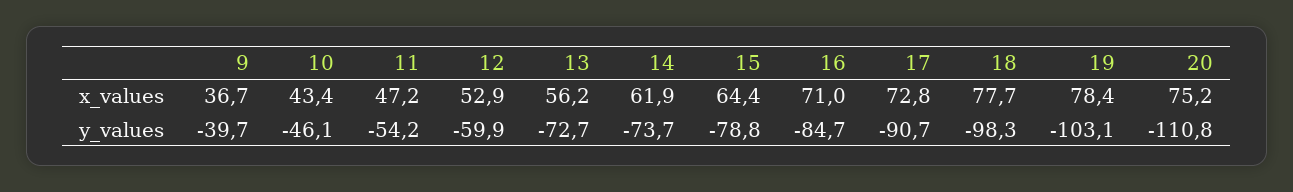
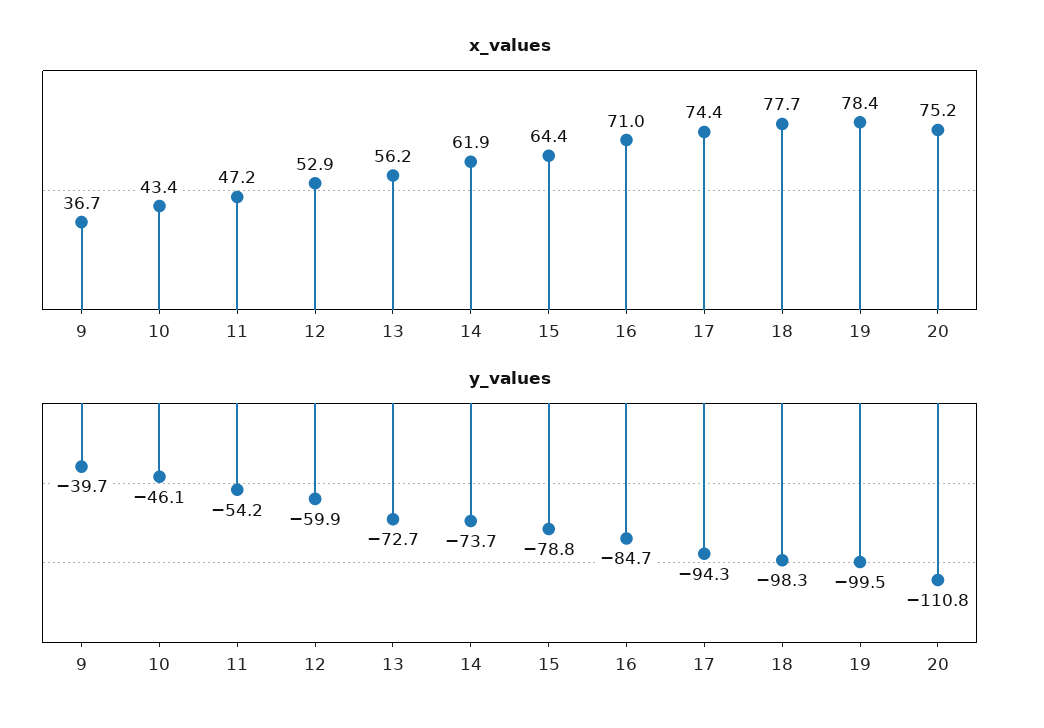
  {
    "x_values": {
      "9": 36.7,
      "10": 43.4,
      "11": 47.2,
      "12": 52.9,
      "13": 56.2,
      "14": 61.9,
      "15": 64.4,
      "16": 71,
-     "17": 72.8,
+     "17": 74.4,
      "18": 77.7,
      "19": 78.4,
      "20": 75.2
    },
    "y_values": {
      "9": -39.7,
      "10": -46.1,
      "11": -54.2,
      "12": -59.9,
      "13": -72.7,
      "14": -73.7,
      "15": -78.8,
      "16": -84.7,
-     "17": -90.7,
+     "17": -94.3,
      "18": -98.3,
-     "19": -103.1,
+     "19": -99.5,
      "20": -110.8
    }
  }

